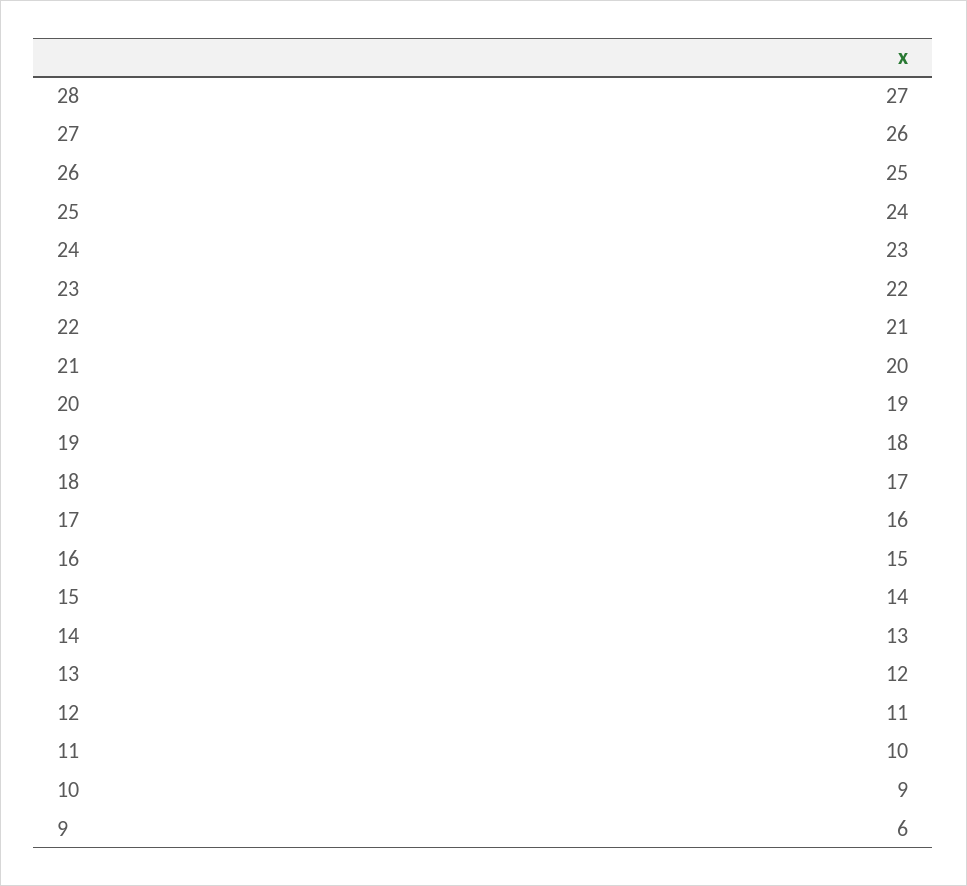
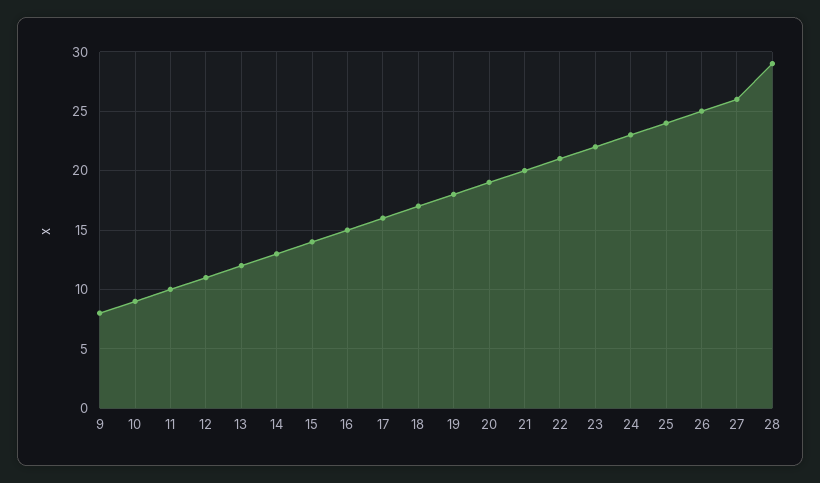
  {
-   "28": 27,
+   "28": 29,
    "27": 26,
    "26": 25,
    "25": 24,
    "24": 23,
    "23": 22,
    "22": 21,
    "21": 20,
    "20": 19,
    "19": 18,
    "18": 17,
    "17": 16,
    "16": 15,
    "15": 14,
    "14": 13,
    "13": 12,
    "12": 11,
    "11": 10,
    "10": 9,
-   "9": 6
+   "9": 8
  }

